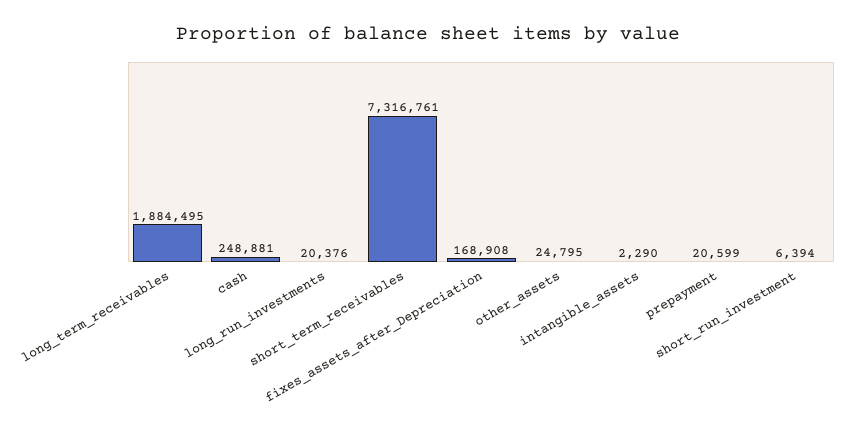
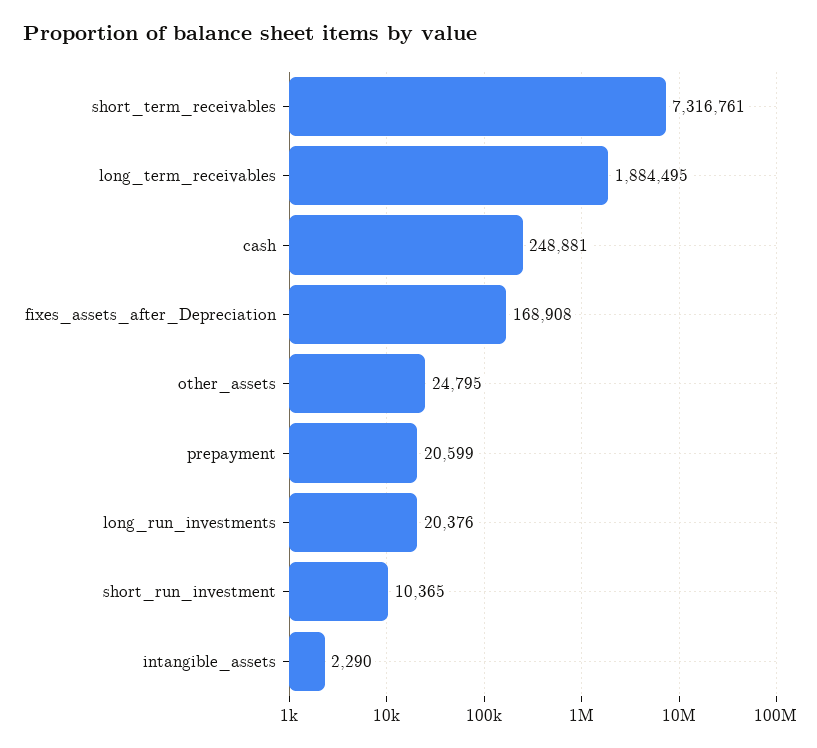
  {
    "long_term_receivables": 1884495,
    "cash": 248881,
    "long_run_investments": 20376,
    "short_term_receivables": 7316761,
    "fixes_assets_after_Depreciation": 168908,
    "other_assets": 24795,
    "intangible_assets": 2290,
    "prepayment": 20599,
-   "short_run_investment": 6394
+   "short_run_investment": 10365
  }

